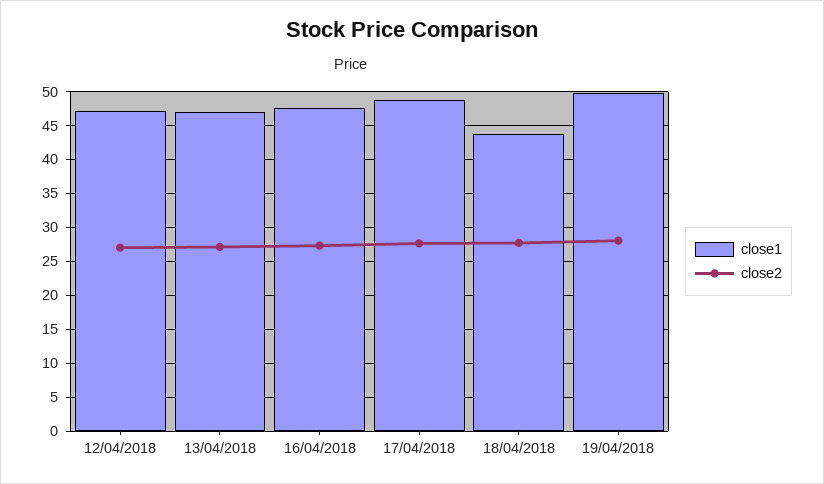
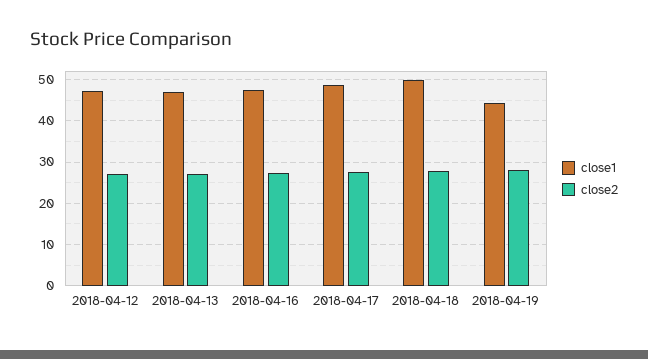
  {
    "close1": {
      "12/04/2018": 47,
      "13/04/2018": 47,
      "16/04/2018": 48,
      "17/04/2018": 49,
-     "18/04/2018": 44,
+     "18/04/2018": 50,
-     "19/04/2018": 50
+     "19/04/2018": 44
    },
    "close2": {
      "12/04/2018": 27,
      "13/04/2018": 27,
      "16/04/2018": 27,
      "17/04/2018": 28,
      "18/04/2018": 28,
      "19/04/2018": 28
    }
  }

